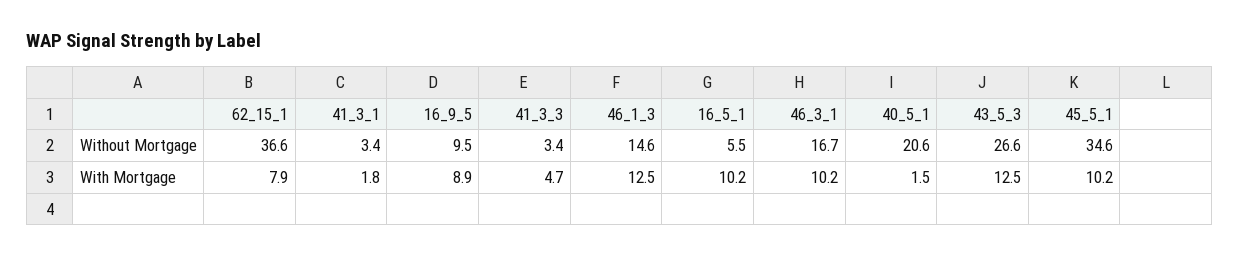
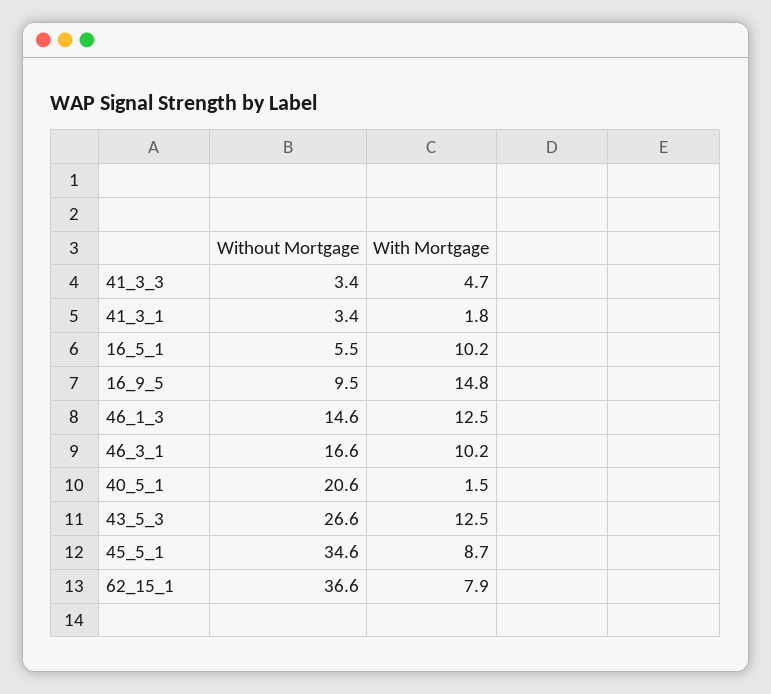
  {
    "62_15_1": {
      "Without Mortgage": 36.6,
      "With Mortgage": 7.9
    },
    "41_3_1": {
      "Without Mortgage": 3.4,
      "With Mortgage": 1.8
    },
    "16_9_5": {
      "Without Mortgage": 9.5,
-     "With Mortgage": 8.9
+     "With Mortgage": 14.8
    },
    "41_3_3": {
      "Without Mortgage": 3.4,
      "With Mortgage": 4.7
    },
    "46_1_3": {
      "Without Mortgage": 14.6,
      "With Mortgage": 12.5
    },
    "16_5_1": {
      "Without Mortgage": 5.5,
      "With Mortgage": 10.2
    },
    "46_3_1": {
-     "Without Mortgage": 16.7,
+     "Without Mortgage": 16.6,
      "With Mortgage": 10.2
    },
    "40_5_1": {
      "Without Mortgage": 20.6,
      "With Mortgage": 1.5
    },
    "43_5_3": {
      "Without Mortgage": 26.6,
      "With Mortgage": 12.5
    },
    "45_5_1": {
      "Without Mortgage": 34.6,
-     "With Mortgage": 10.2
+     "With Mortgage": 8.7
    }
  }

